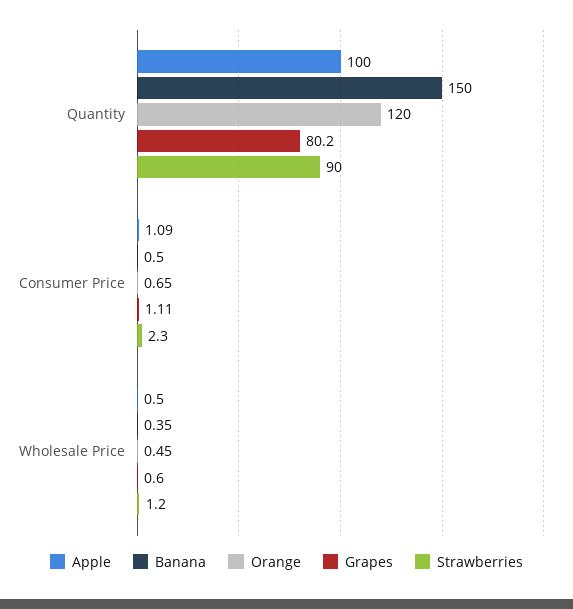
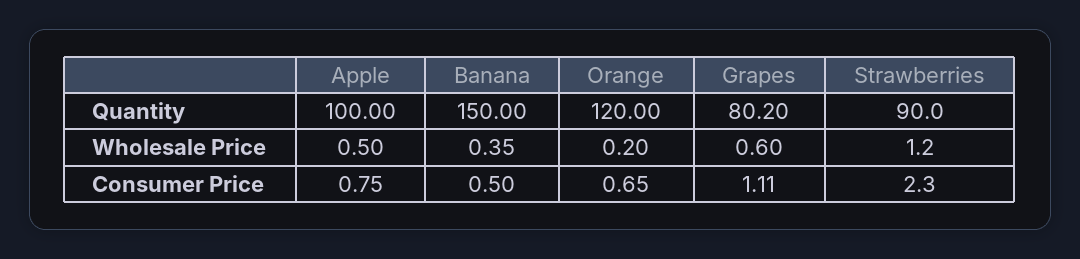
  {
    "Apple": {
      "Quantity": 100,
-     "Consumer Price": 1.09,
+     "Consumer Price": 0.75,
      "Wholesale Price": 0.5
    },
    "Banana": {
      "Quantity": 150,
      "Consumer Price": 0.5,
      "Wholesale Price": 0.35
    },
    "Orange": {
      "Quantity": 120,
      "Consumer Price": 0.65,
-     "Wholesale Price": 0.45
+     "Wholesale Price": 0.2
    },
    "Grapes": {
      "Quantity": 80.2,
      "Consumer Price": 1.11,
      "Wholesale Price": 0.6
    },
    "Strawberries": {
      "Quantity": 90,
      "Consumer Price": 2.3,
      "Wholesale Price": 1.2
    }
  }

